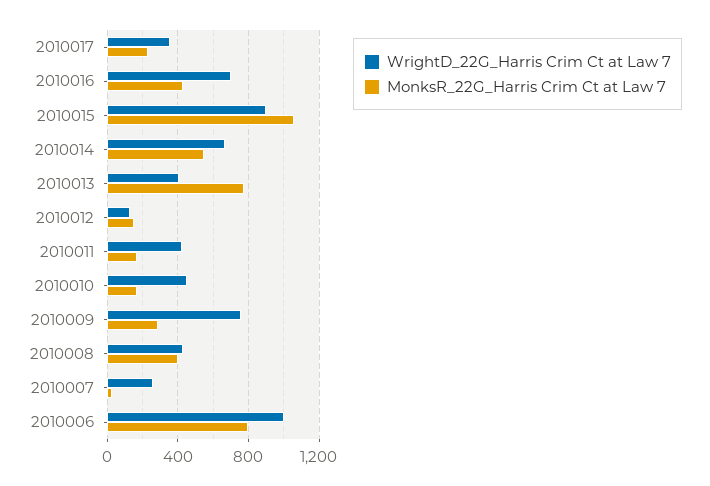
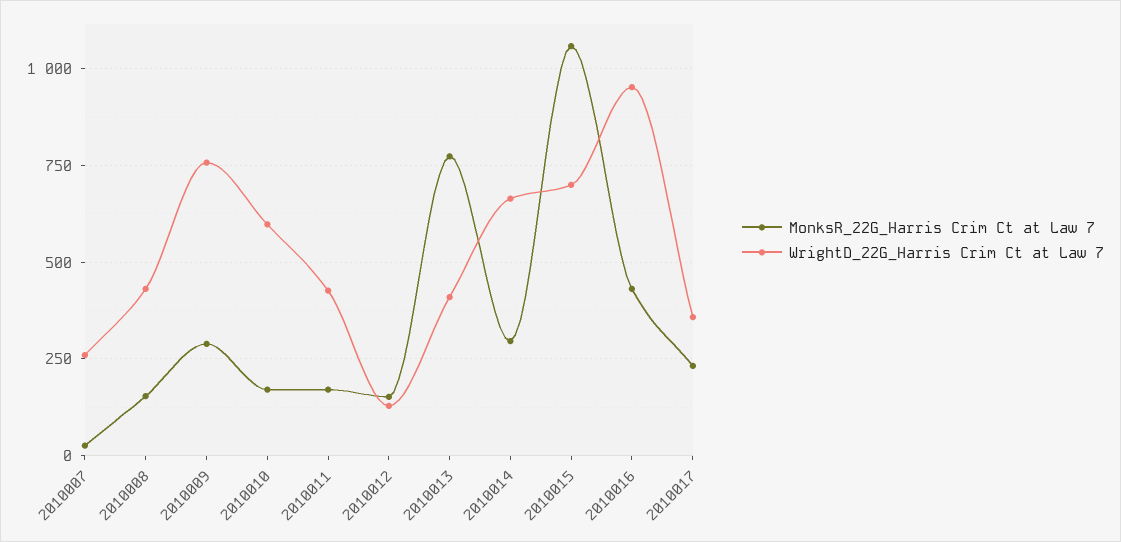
  {
    "WrightD_22G_Harris Crim Ct at Law 7": {
      "2010017": 350,
-     "2010016": 700,
+     "2010016": 950,
-     "2010015": 900,
+     "2010015": 700,
      "2010014": 675,
      "2010013": 400,
      "2010012": 125,
      "2010011": 425,
-     "2010010": 450,
+     "2010010": 600,
      "2010009": 750,
      "2010008": 425,
-     "2010007": 250,
+     "2010007": 250
-     "2010006": 1000
    },
    "MonksR_22G_Harris Crim Ct at Law 7": {
      "2010017": 225,
      "2010016": 425,
      "2010015": 1050,
-     "2010014": 550,
+     "2010014": 300,
      "2010013": 775,
      "2010012": 150,
      "2010011": 175,
      "2010010": 175,
      "2010009": 300,
-     "2010008": 400,
+     "2010008": 150,
-     "2010007": 25,
+     "2010007": 25
-     "2010006": 800
    }
  }

